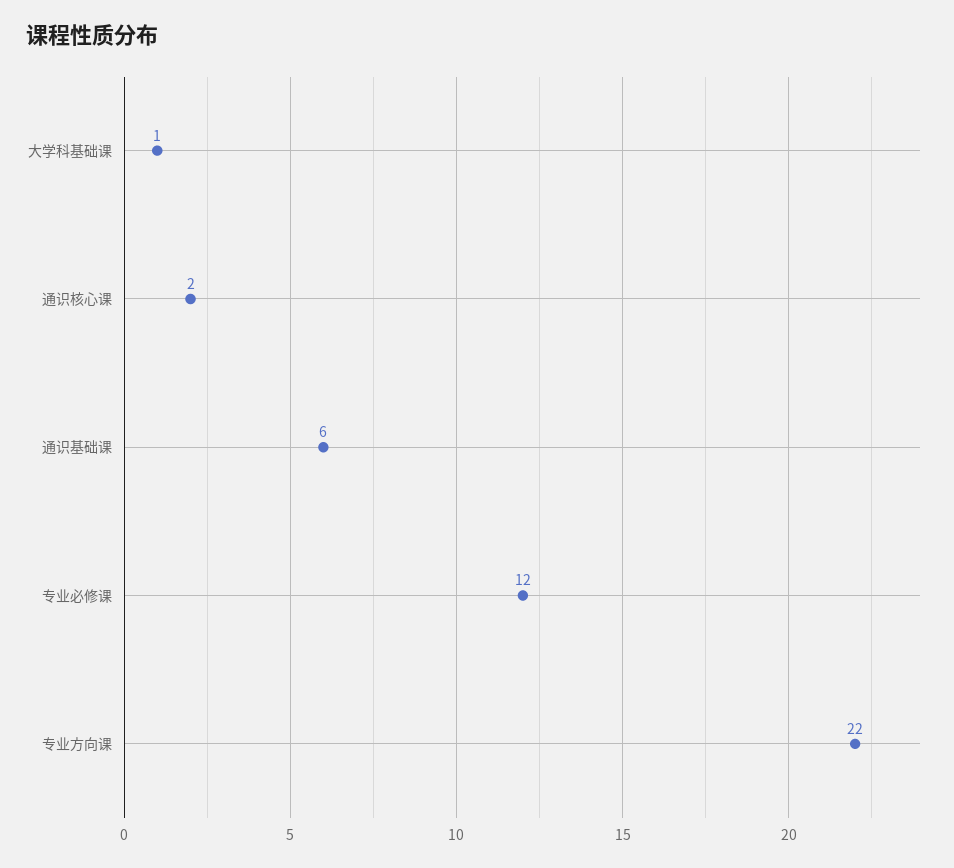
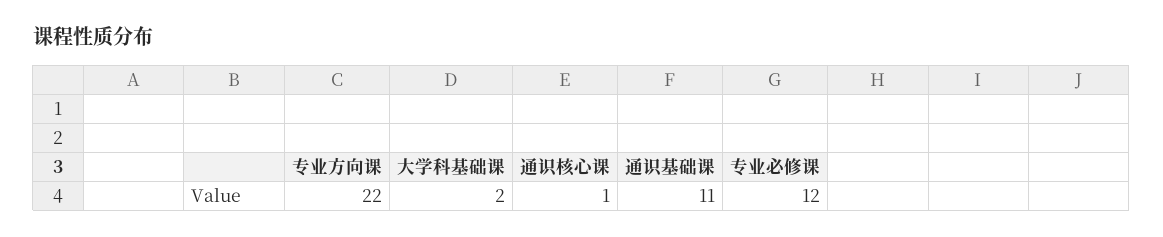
  {
-   "大学科基础课": 1,
+   "大学科基础课": 2,
-   "通识核心课": 2,
+   "通识核心课": 1,
-   "通识基础课": 6,
+   "通识基础课": 11,
    "专业必修课": 12,
    "专业方向课": 22
  }

